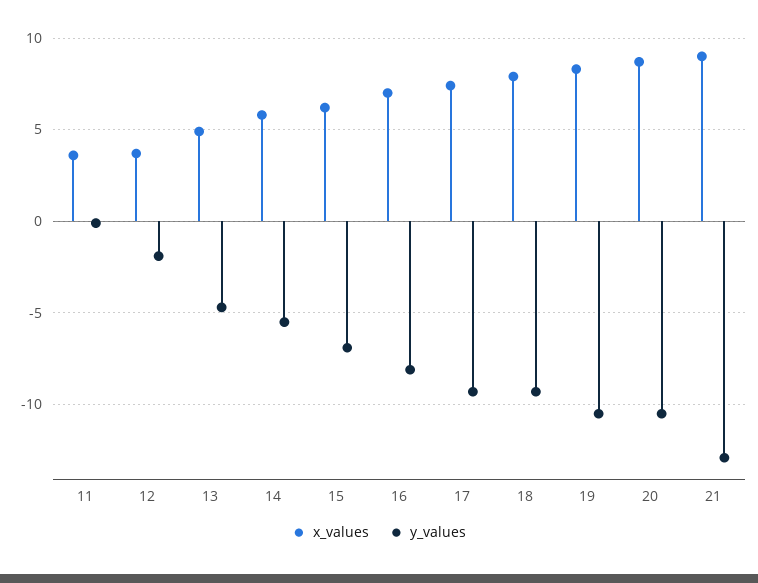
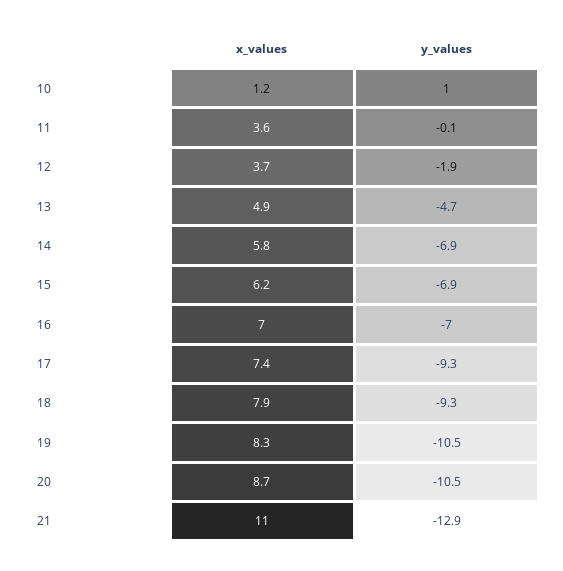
  {
    "x_values": {
      "11": 3.6,
      "12": 3.7,
      "13": 4.9,
      "14": 5.8,
      "15": 6.2,
      "16": 7,
      "17": 7.4,
      "18": 7.9,
      "19": 8.3,
      "20": 8.7,
-     "21": 9
+     "21": 11,
+     "10": 1.2
    },
    "y_values": {
      "11": -0.1,
      "12": -1.9,
      "13": -4.7,
-     "14": -5.5,
+     "14": -6.9,
      "15": -6.9,
-     "16": -8,
+     "16": -7,
      "17": -9.3,
      "18": -9.3,
      "19": -10.5,
      "20": -10.5,
-     "21": -12.9
+     "21": -12.9,
+     "10": 1
    }
  }

